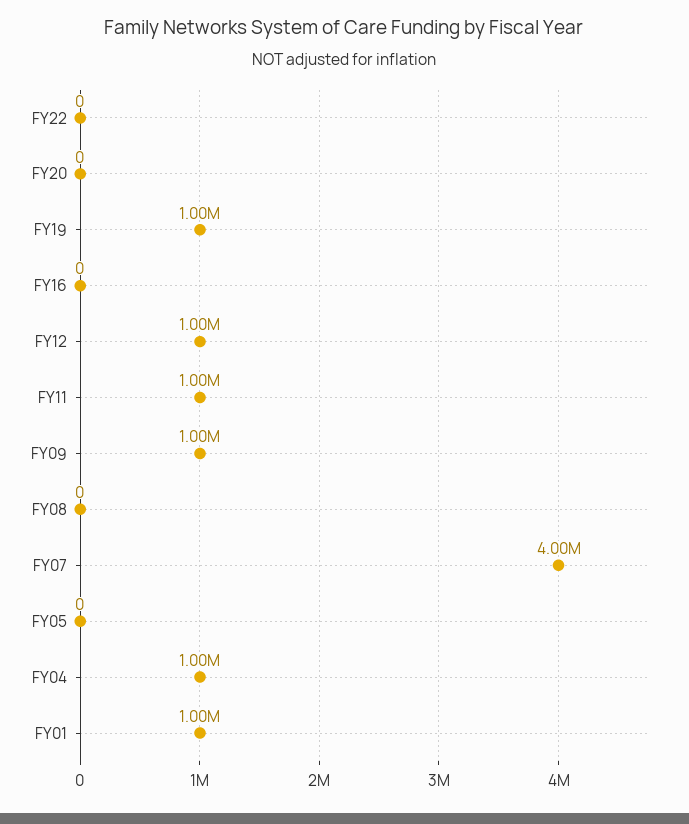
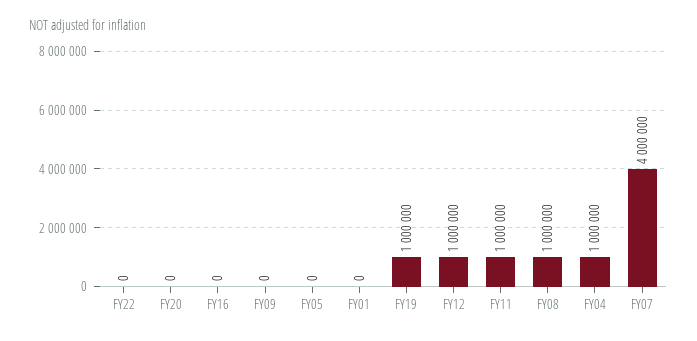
  {
    "FY22": 0,
    "FY20": 0,
    "FY19": 1000000,
    "FY16": 0,
    "FY12": 1000000,
    "FY11": 1000000,
-   "FY09": 1000000,
+   "FY09": 0,
-   "FY08": 0,
+   "FY08": 1000000,
    "FY07": 4000000,
    "FY05": 0,
    "FY04": 1000000,
-   "FY01": 1000000
+   "FY01": 0
  }

